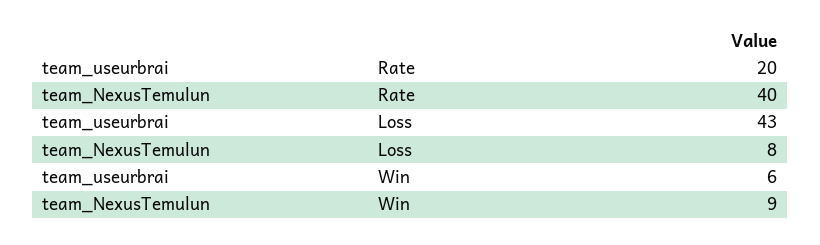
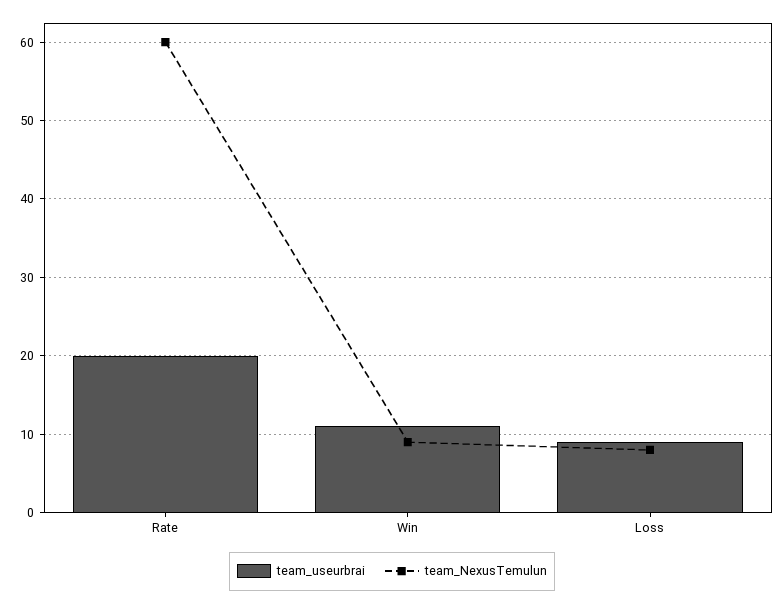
  {
    "team_useurbrai": {
      "Rate": 20,
-     "Loss": 43,
+     "Loss": 9,
-     "Win": 6
+     "Win": 11
    },
    "team_NexusTemulun": {
-     "Rate": 40,
+     "Rate": 60,
      "Loss": 8,
      "Win": 9
    }
  }

